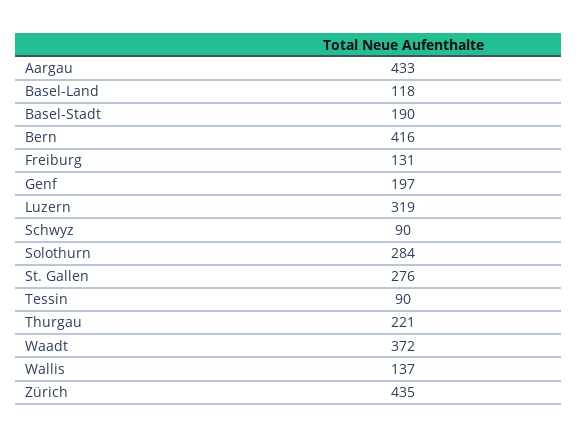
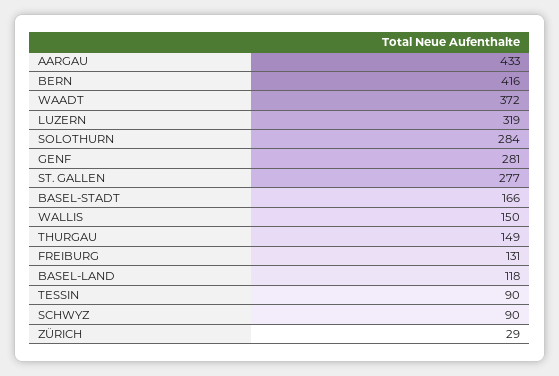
  {
    "Aargau": 433,
    "Basel-Land": 118,
-   "Basel-Stadt": 190,
+   "Basel-Stadt": 166,
    "Bern": 416,
    "Freiburg": 131,
-   "Genf": 197,
+   "Genf": 281,
    "Luzern": 319,
    "Schwyz": 90,
    "Solothurn": 284,
-   "St. Gallen": 276,
+   "St. Gallen": 277,
    "Tessin": 90,
-   "Thurgau": 221,
+   "Thurgau": 149,
    "Waadt": 372,
-   "Wallis": 137,
+   "Wallis": 150,
-   "Zürich": 435
+   "Zürich": 29
  }

